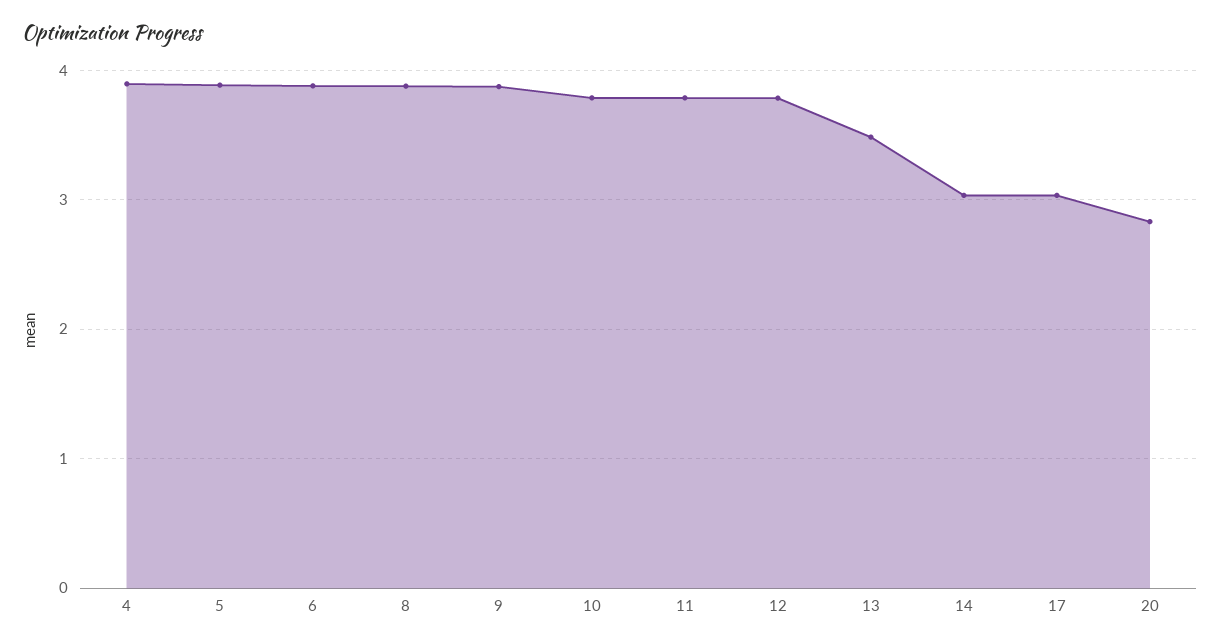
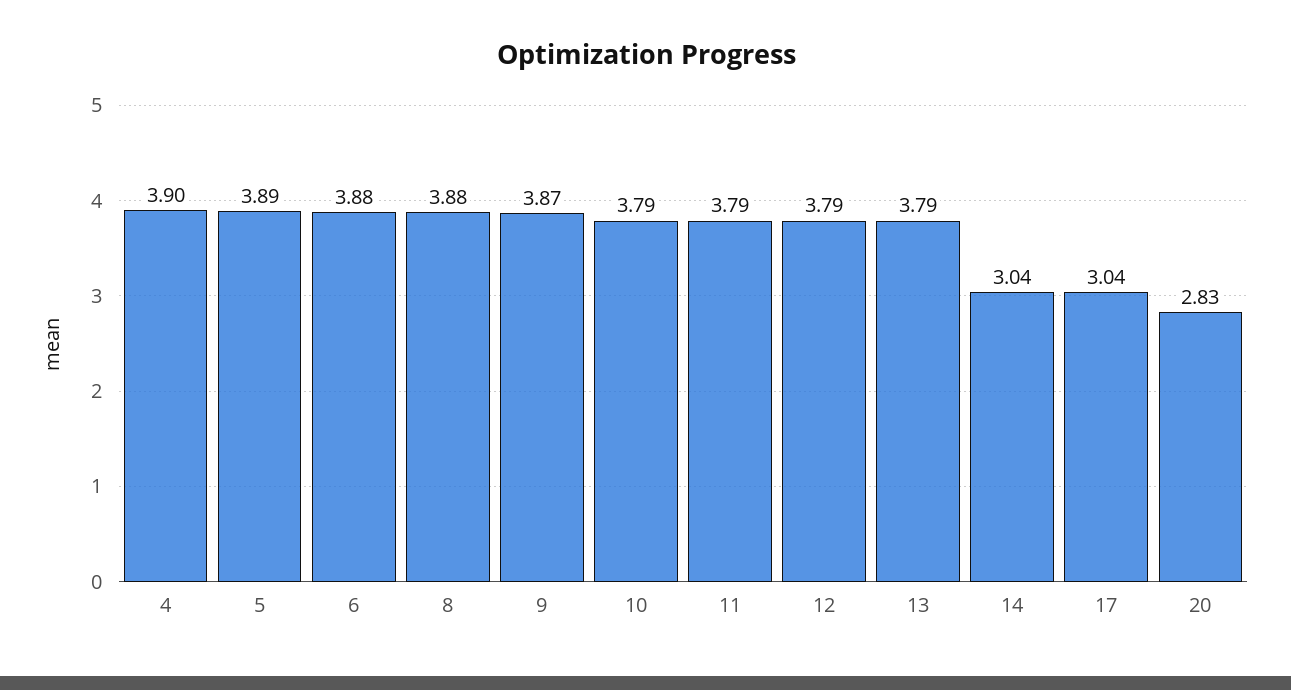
  {
    "4": 3.9,
    "5": 3.89,
    "6": 3.88,
    "8": 3.88,
    "9": 3.87,
    "10": 3.79,
    "11": 3.79,
    "12": 3.79,
-   "13": 3.5,
+   "13": 3.79,
    "14": 3.04,
    "17": 3.04,
    "20": 2.83
  }

